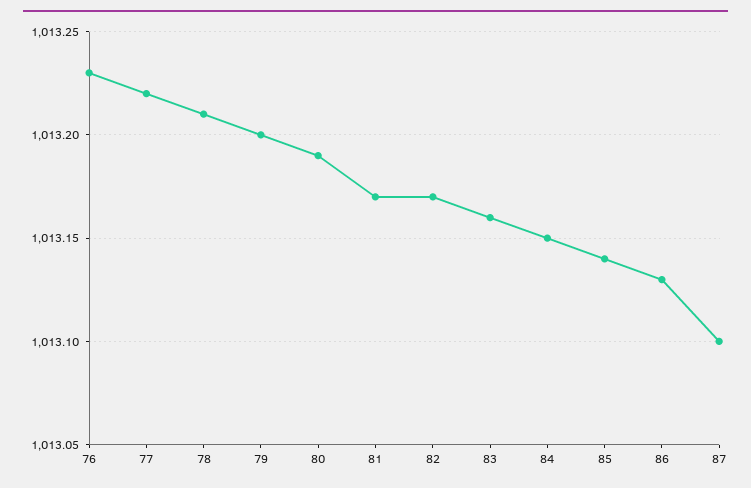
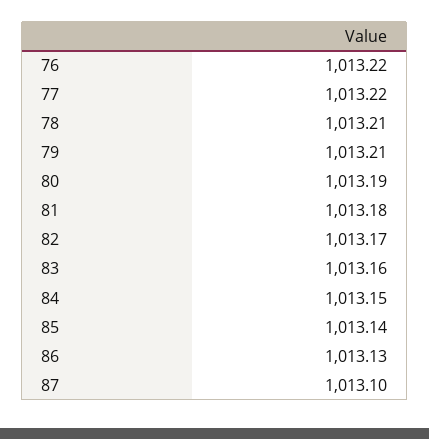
  {
-   "76": 1013.23,
+   "76": 1013.22,
    "77": 1013.22,
    "78": 1013.21,
-   "79": 1013.2,
+   "79": 1013.21,
    "80": 1013.19,
-   "81": 1013.17,
+   "81": 1013.18,
    "82": 1013.17,
    "83": 1013.16,
    "84": 1013.15,
    "85": 1013.14,
    "86": 1013.13,
    "87": 1013.1
  }

